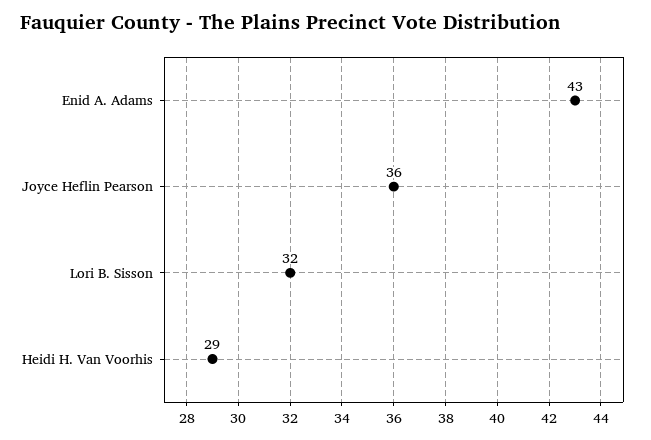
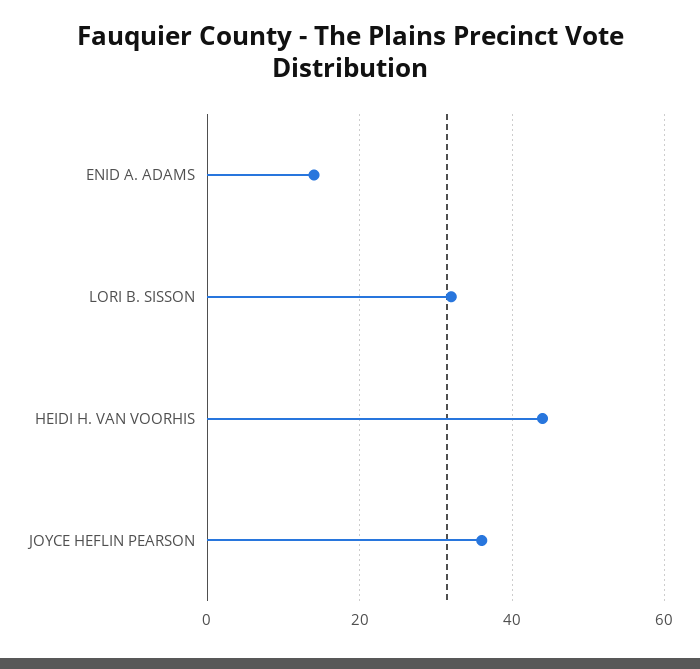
  {
-   "Enid A. Adams": 43,
+   "Enid A. Adams": 15,
    "Joyce Heflin Pearson": 36,
    "Lori B. Sisson": 32,
-   "Heidi H. Van Voorhis": 29
+   "Heidi H. Van Voorhis": 45
  }

